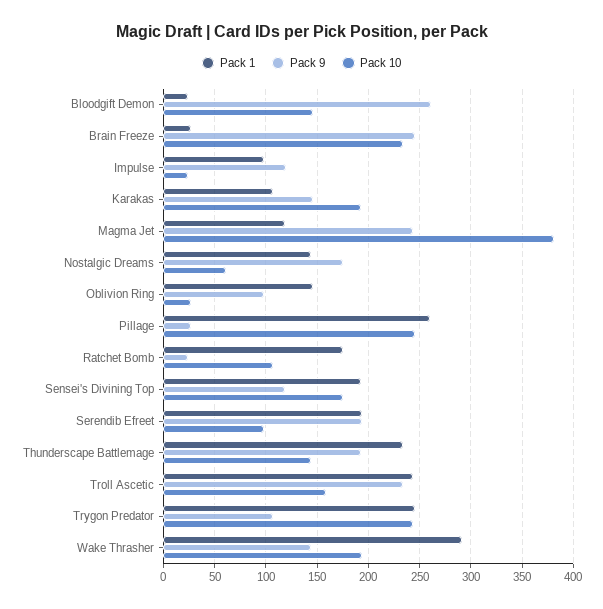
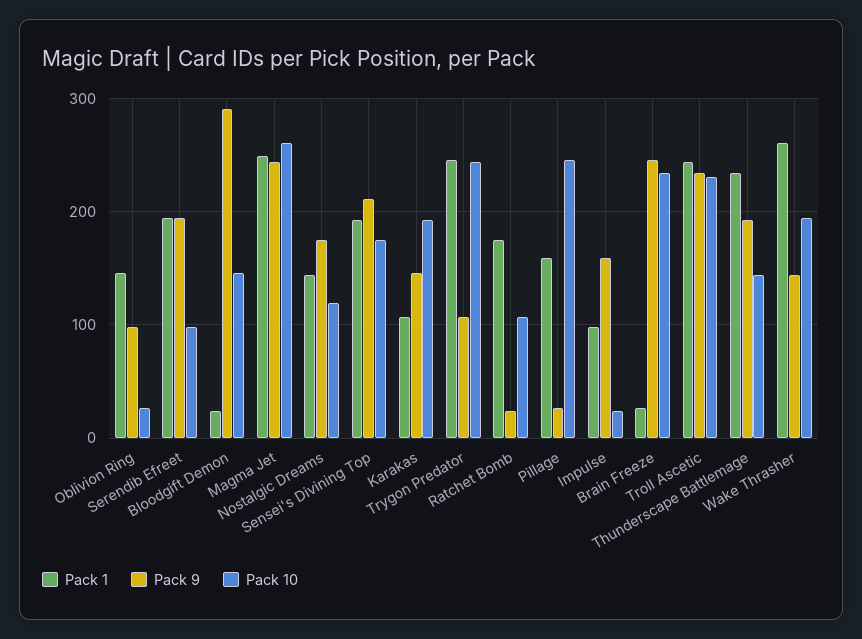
  {
    "Pack 1": {
      "Bloodgift Demon": 20,
      "Brain Freeze": 30,
      "Impulse": 100,
      "Karakas": 110,
-     "Magma Jet": 120,
+     "Magma Jet": 250,
      "Nostalgic Dreams": 140,
      "Oblivion Ring": 150,
-     "Pillage": 260,
+     "Pillage": 160,
      "Ratchet Bomb": 180,
      "Sensei's Divining Top": 190,
      "Serendib Efreet": 190,
      "Thunderscape Battlemage": 230,
      "Troll Ascetic": 240,
      "Trygon Predator": 250,
-     "Wake Thrasher": 290
+     "Wake Thrasher": 260
    },
    "Pack 9": {
-     "Bloodgift Demon": 260,
+     "Bloodgift Demon": 290,
      "Brain Freeze": 250,
-     "Impulse": 120,
+     "Impulse": 160,
      "Karakas": 150,
      "Magma Jet": 240,
      "Nostalgic Dreams": 180,
      "Oblivion Ring": 100,
      "Pillage": 30,
      "Ratchet Bomb": 20,
-     "Sensei's Divining Top": 120,
+     "Sensei's Divining Top": 210,
      "Serendib Efreet": 190,
      "Thunderscape Battlemage": 190,
      "Troll Ascetic": 230,
      "Trygon Predator": 110,
      "Wake Thrasher": 140
    },
    "Pack 10": {
      "Bloodgift Demon": 150,
      "Brain Freeze": 230,
      "Impulse": 20,
      "Karakas": 190,
-     "Magma Jet": 380,
+     "Magma Jet": 260,
-     "Nostalgic Dreams": 60,
+     "Nostalgic Dreams": 120,
      "Oblivion Ring": 30,
      "Pillage": 250,
      "Ratchet Bomb": 110,
      "Sensei's Divining Top": 180,
      "Serendib Efreet": 100,
      "Thunderscape Battlemage": 140,
-     "Troll Ascetic": 160,
+     "Troll Ascetic": 230,
      "Trygon Predator": 240,
      "Wake Thrasher": 190
    }
  }

